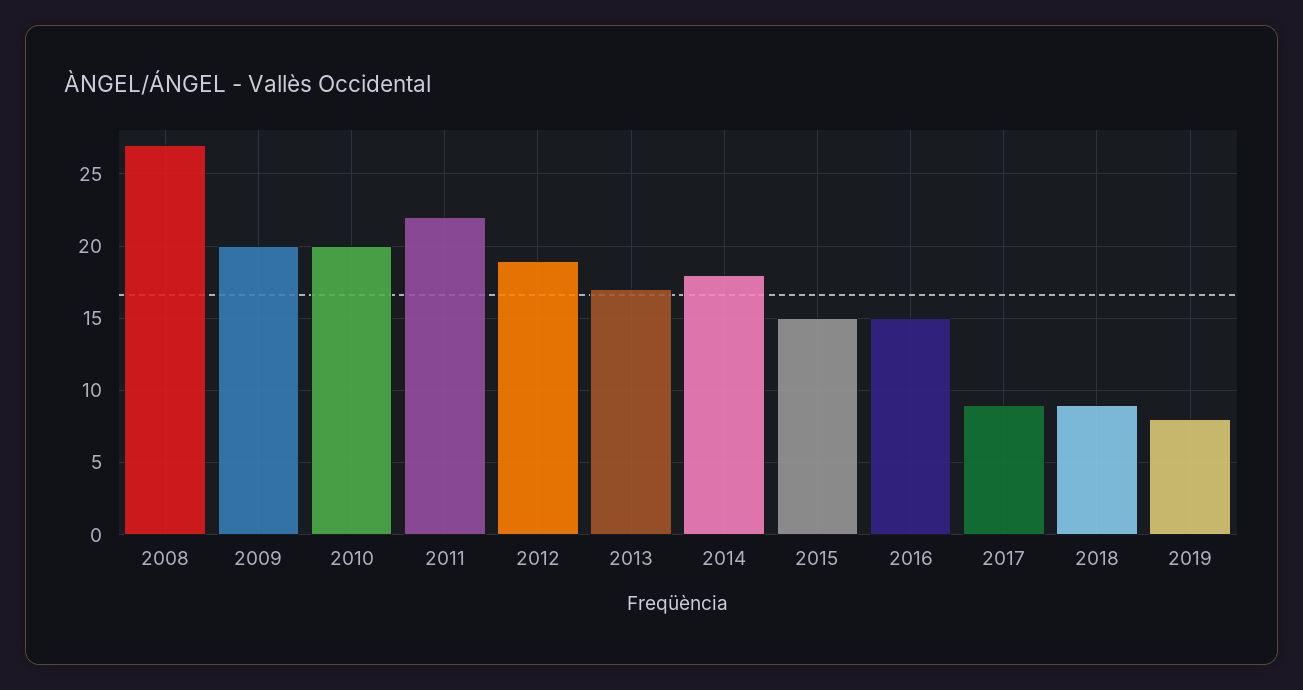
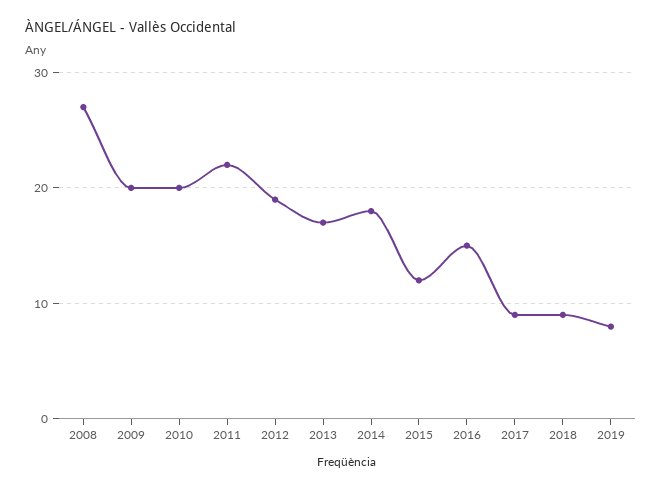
  {
    "2008": 27,
    "2009": 20,
    "2010": 20,
    "2011": 22,
    "2012": 19,
    "2013": 17,
    "2014": 18,
-   "2015": 15,
+   "2015": 12,
    "2016": 15,
    "2017": 9,
    "2018": 9,
    "2019": 8
  }

